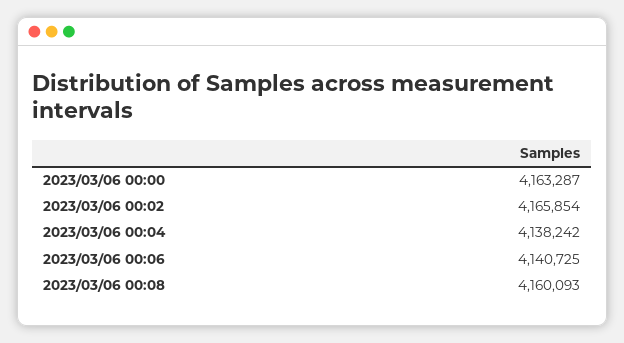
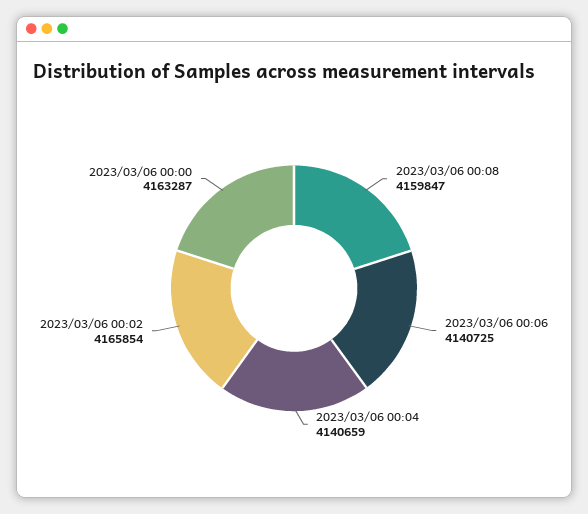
  {
    "2023/03/06 00:00": 4163287,
    "2023/03/06 00:02": 4165854,
-   "2023/03/06 00:04": 4138242,
+   "2023/03/06 00:04": 4140659,
    "2023/03/06 00:06": 4140725,
-   "2023/03/06 00:08": 4160093
+   "2023/03/06 00:08": 4159847
  }

